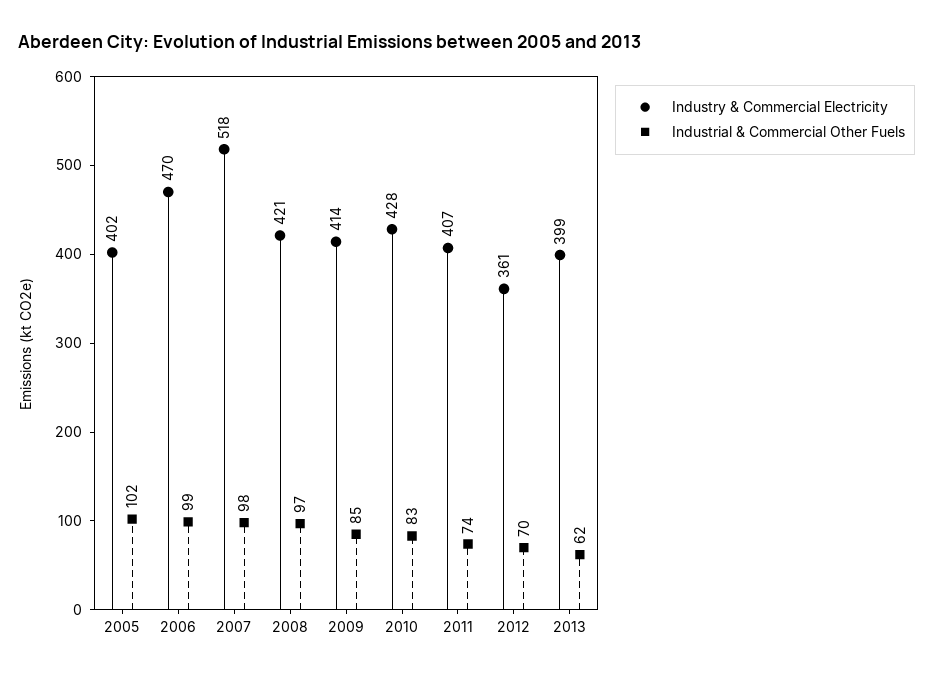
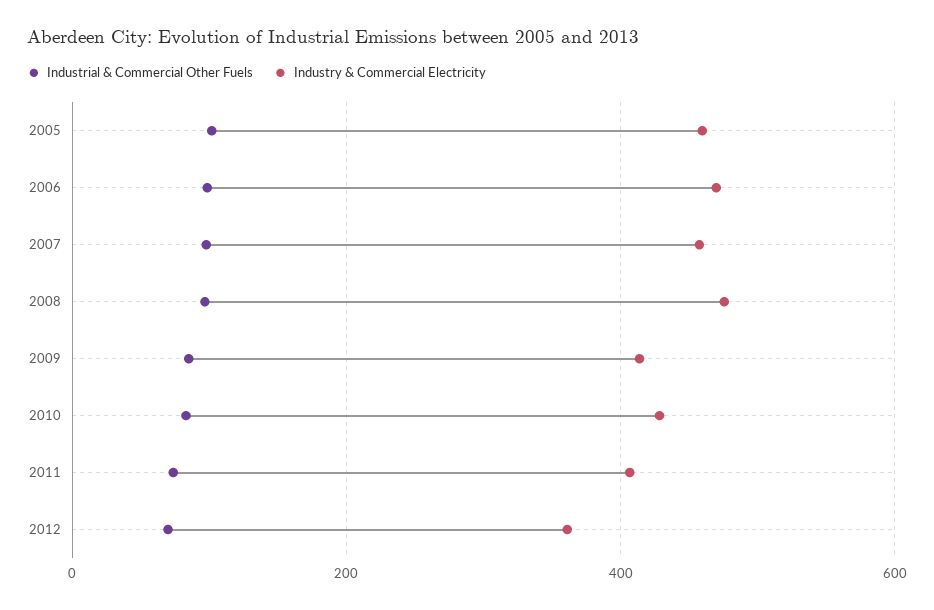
  {
    "Industry & Commercial Electricity": {
-     "2005": 402,
+     "2005": 460,
      "2006": 470,
-     "2007": 518,
+     "2007": 460,
-     "2008": 421,
+     "2008": 480,
      "2009": 414,
      "2010": 428,
      "2011": 407,
-     "2012": 361,
+     "2012": 361
-     "2013": 399
    },
    "Industrial & Commercial Other Fuels": {
      "2005": 102,
      "2006": 99,
      "2007": 98,
      "2008": 97,
      "2009": 85,
      "2010": 83,
      "2011": 74,
-     "2012": 70,
+     "2012": 70
-     "2013": 62
    }
  }

